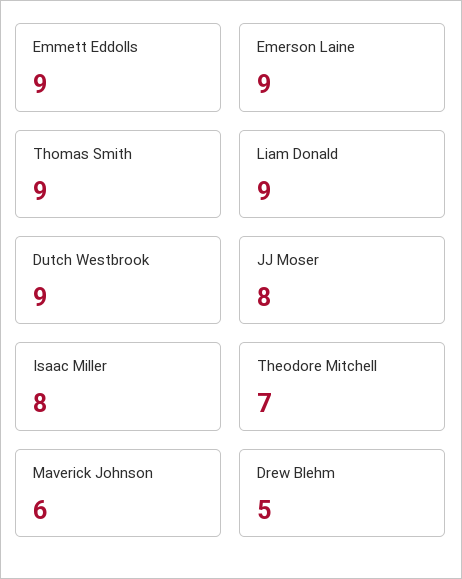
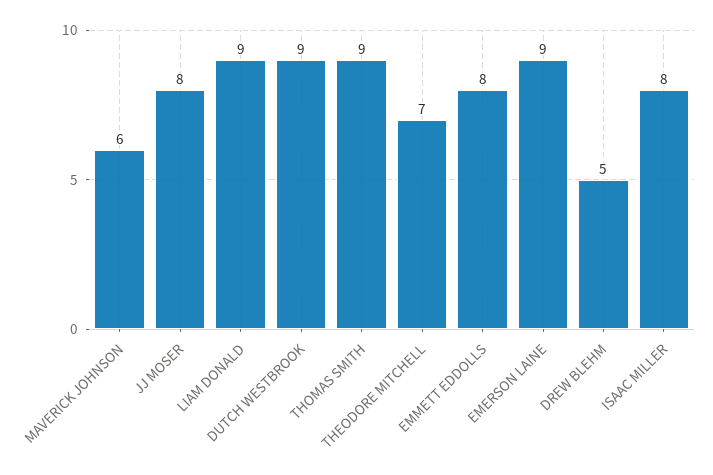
  {
-   "Emmett Eddolls": 9,
+   "Emmett Eddolls": 8,
    "Emerson Laine": 9,
    "Thomas Smith": 9,
    "Liam Donald": 9,
    "Dutch Westbrook": 9,
    "JJ Moser": 8,
    "Isaac Miller": 8,
    "Theodore Mitchell": 7,
    "Maverick Johnson": 6,
    "Drew Blehm": 5
  }

